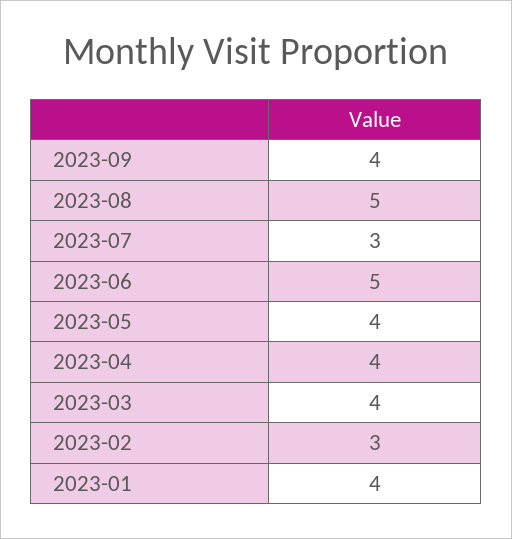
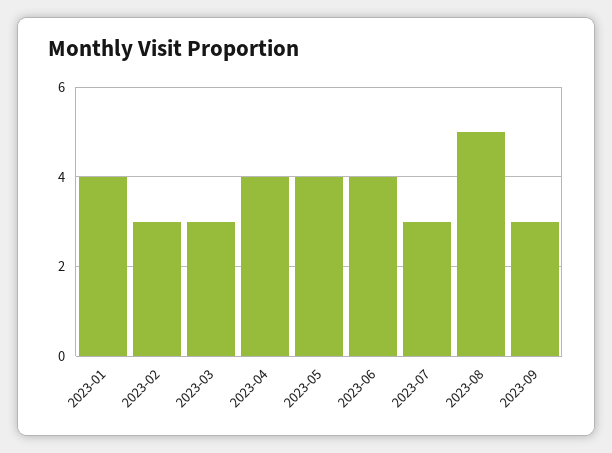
  {
-   "2023-09": 4,
+   "2023-09": 3,
    "2023-08": 5,
    "2023-07": 3,
-   "2023-06": 5,
+   "2023-06": 4,
    "2023-05": 4,
    "2023-04": 4,
-   "2023-03": 4,
+   "2023-03": 3,
    "2023-02": 3,
    "2023-01": 4
  }

